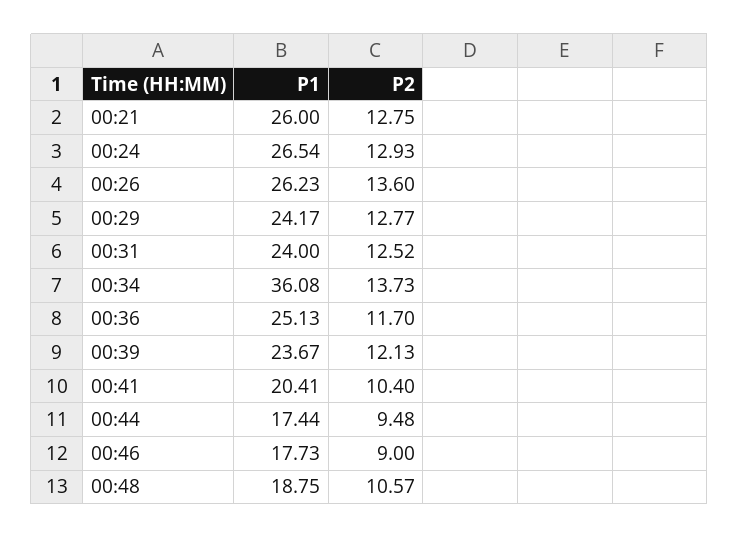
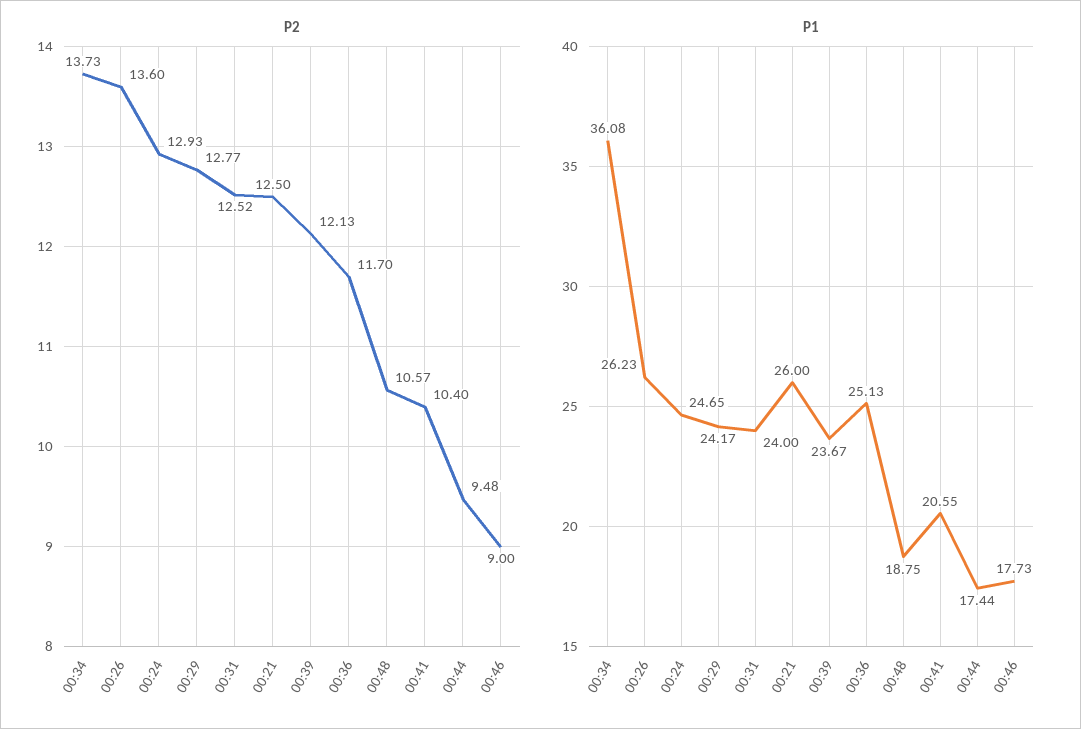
  {
    "P1": {
      "00:21": 26,
-     "00:24": 26.54,
+     "00:24": 24.65,
      "00:26": 26.23,
      "00:29": 24.17,
      "00:31": 24,
      "00:34": 36.08,
      "00:36": 25.13,
      "00:39": 23.67,
-     "00:41": 20.41,
+     "00:41": 20.55,
      "00:44": 17.44,
      "00:46": 17.73,
      "00:48": 18.75
    },
    "P2": {
-     "00:21": 12.75,
+     "00:21": 12.5,
      "00:24": 12.93,
      "00:26": 13.6,
      "00:29": 12.77,
      "00:31": 12.52,
      "00:34": 13.73,
      "00:36": 11.7,
      "00:39": 12.13,
      "00:41": 10.4,
      "00:44": 9.48,
      "00:46": 9,
      "00:48": 10.57
    }
  }

